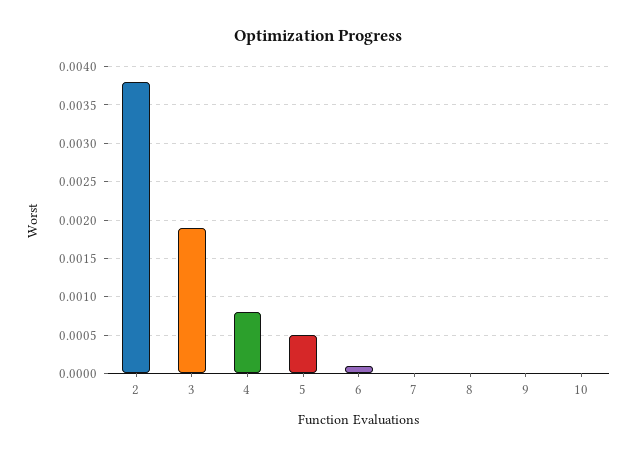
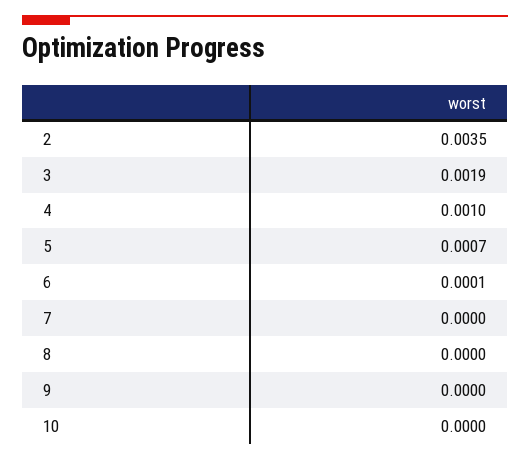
  {
-   "2": 0.0038,
+   "2": 0.0035,
    "3": 0.0019,
-   "4": 0.0008,
+   "4": 0.001,
-   "5": 0.0005,
+   "5": 0.0007,
    "6": 0.0001,
    "7": 0,
    "8": 0,
    "9": 0,
    "10": 0
  }

